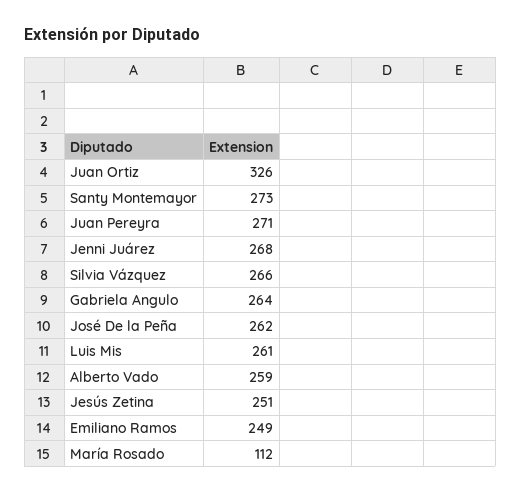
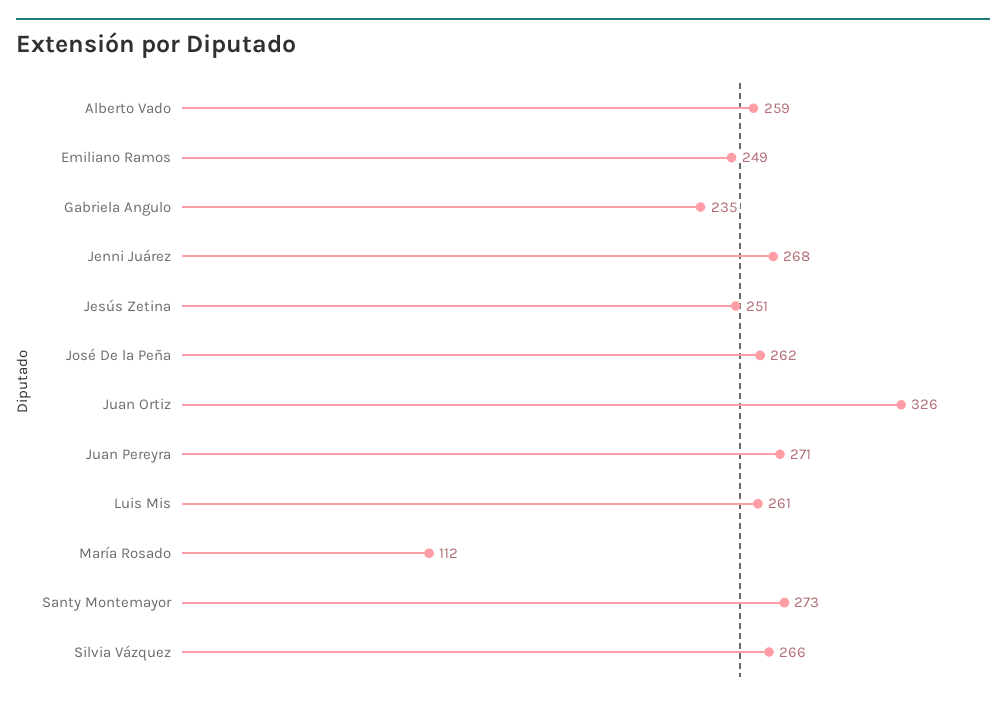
  {
    "Juan Ortiz": 326,
    "Santy Montemayor": 273,
    "Juan Pereyra": 271,
    "Jenni Juárez": 268,
    "Silvia Vázquez": 266,
-   "Gabriela Angulo": 264,
+   "Gabriela Angulo": 235,
    "José De la Peña": 262,
    "Luis Mis": 261,
    "Alberto Vado": 259,
    "Jesús Zetina": 251,
    "Emiliano Ramos": 249,
    "María Rosado": 112
  }

